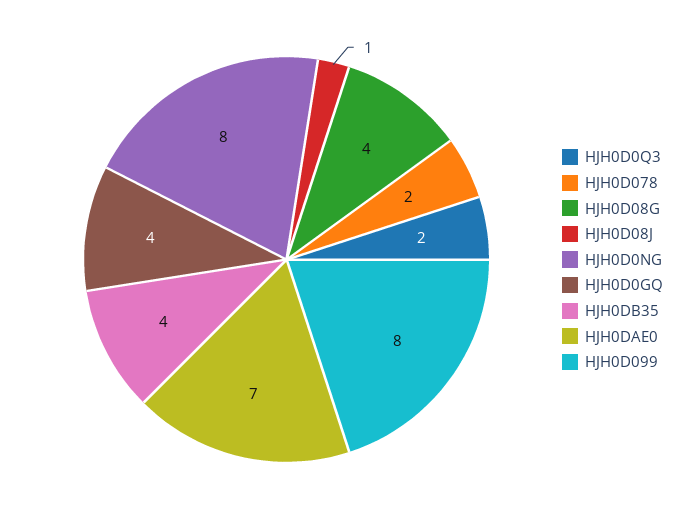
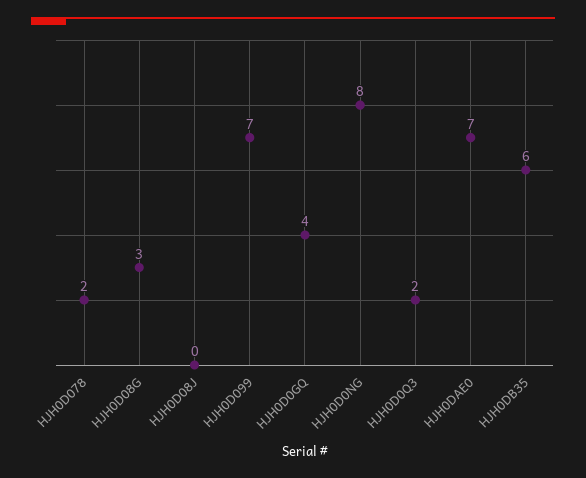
  {
    "HJH0D0Q3": 2,
    "HJH0D078": 2,
-   "HJH0D08G": 4,
+   "HJH0D08G": 3,
-   "HJH0D08J": 1,
+   "HJH0D08J": 0,
    "HJH0D0NG": 8,
    "HJH0D0GQ": 4,
-   "HJH0DB35": 4,
+   "HJH0DB35": 6,
    "HJH0DAE0": 7,
-   "HJH0D099": 8
+   "HJH0D099": 7
  }

